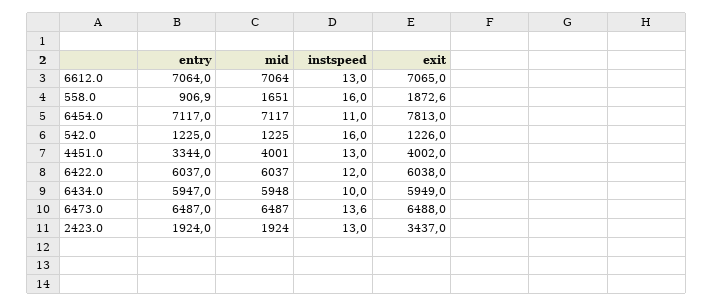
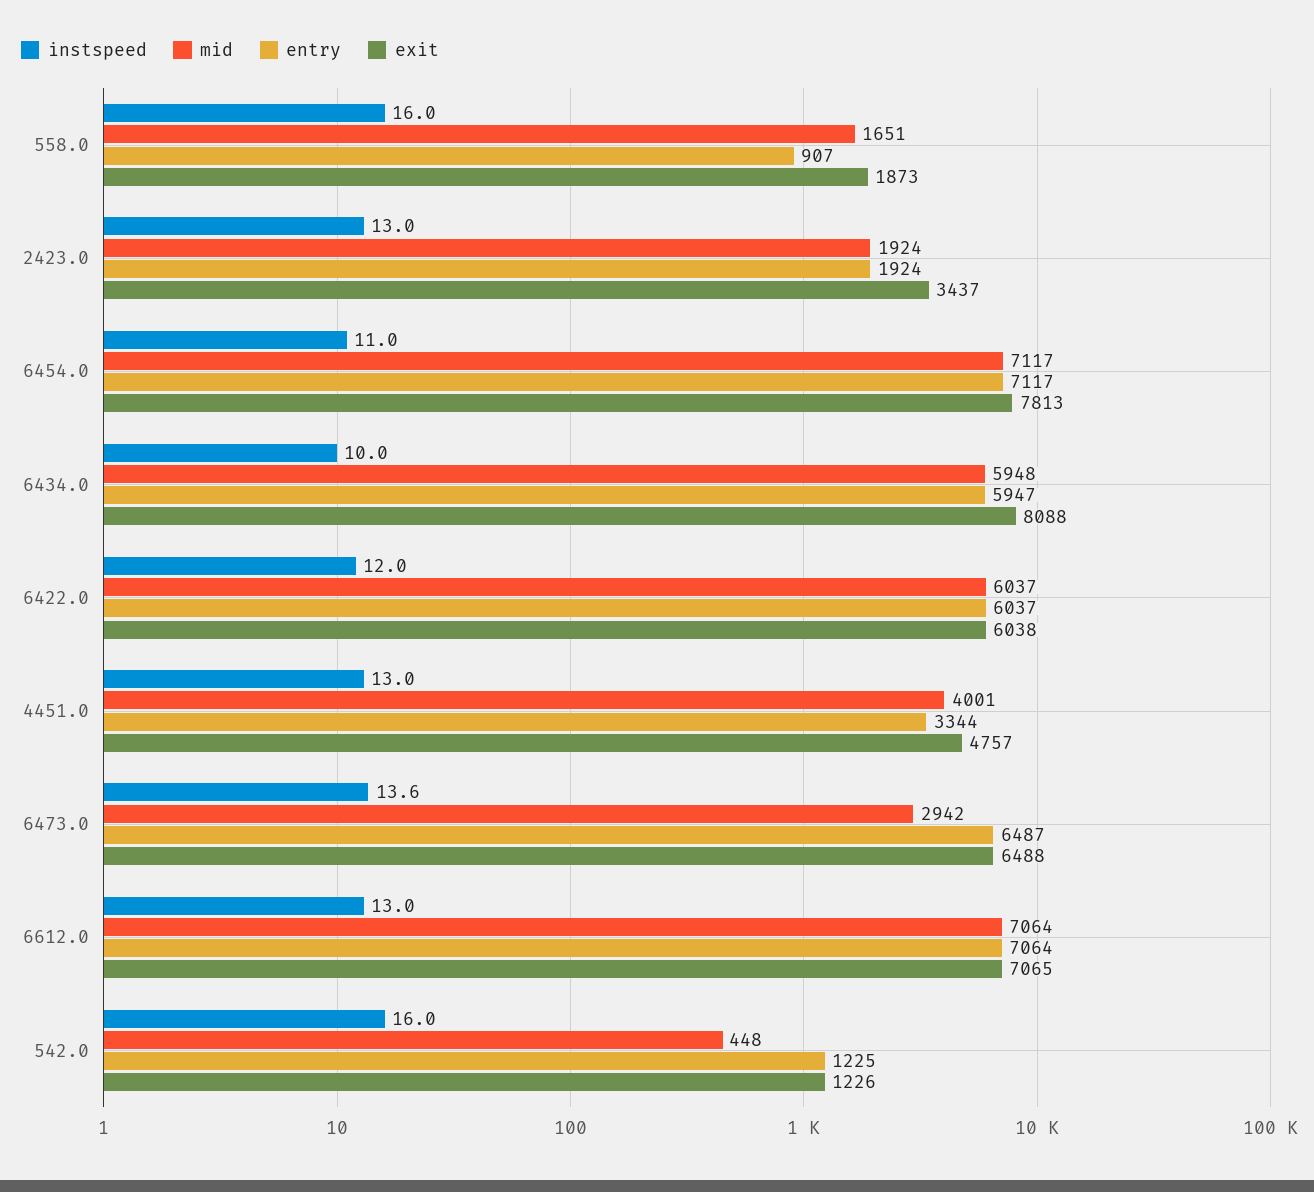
  {
    "entry": {
      "6612.0": 7064,
      "558.0": 906.9,
      "6454.0": 7117,
      "542.0": 1225,
      "4451.0": 3344,
      "6422.0": 6037,
      "6434.0": 5947,
      "6473.0": 6487,
      "2423.0": 1924
    },
    "mid": {
      "6612.0": 7064,
      "558.0": 1651,
      "6454.0": 7117,
-     "542.0": 1225,
+     "542.0": 448,
      "4451.0": 4001,
      "6422.0": 6037,
      "6434.0": 5948,
-     "6473.0": 6487,
+     "6473.0": 2942,
      "2423.0": 1924
    },
    "instspeed": {
      "6612.0": 13,
      "558.0": 16,
      "6454.0": 11,
      "542.0": 16,
      "4451.0": 13,
      "6422.0": 12,
      "6434.0": 10,
      "6473.0": 13.6,
      "2423.0": 13
    },
    "exit": {
      "6612.0": 7065,
      "558.0": 1872.6,
      "6454.0": 7813,
      "542.0": 1226,
-     "4451.0": 4002,
+     "4451.0": 4757,
      "6422.0": 6038,
-     "6434.0": 5949,
+     "6434.0": 8088,
      "6473.0": 6488,
      "2423.0": 3437
    }
  }

